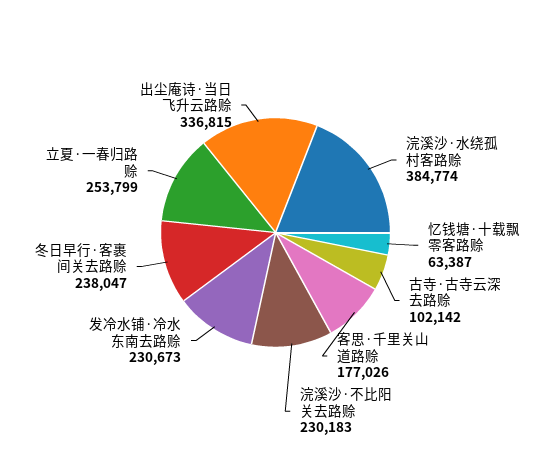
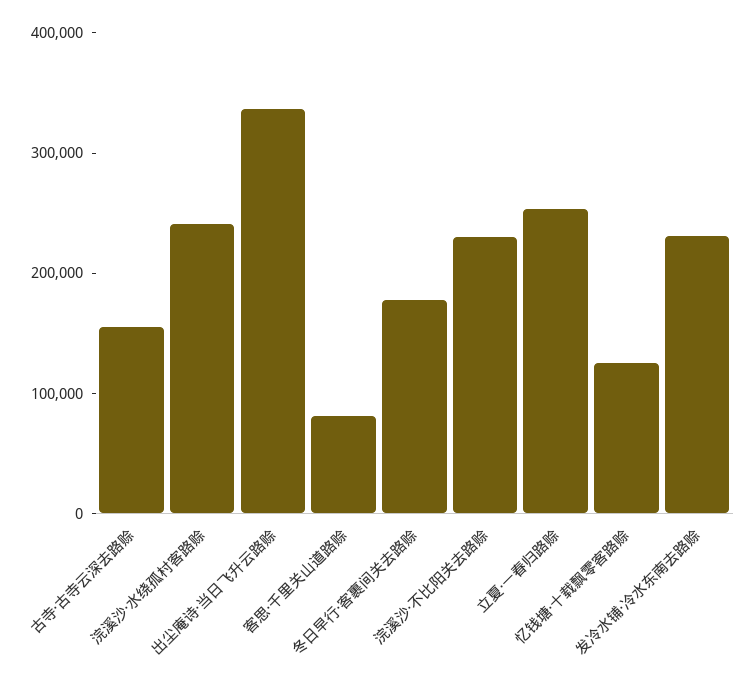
  {
-   "浣溪沙·水绕孤村客路赊": 384774,
+   "浣溪沙·水绕孤村客路赊": 240000,
-   "忆钱塘·十载飘零客路赊": 63387,
+   "忆钱塘·十载飘零客路赊": 120000,
-   "古寺·古寺云深去路赊": 102142,
+   "古寺·古寺云深去路赊": 160000,
-   "客思·千里关山道路赊": 177026,
+   "客思·千里关山道路赊": 80000,
    "浣溪沙·不比阳关去路赊": 230183,
    "发冷水铺·冷水东南去路赊": 230673,
-   "冬日早行·客裹间关去路赊": 238047,
+   "冬日早行·客裹间关去路赊": 180000,
    "立夏·一春归路赊": 253799,
    "出尘庵诗·当日飞升云路赊": 336815
  }

